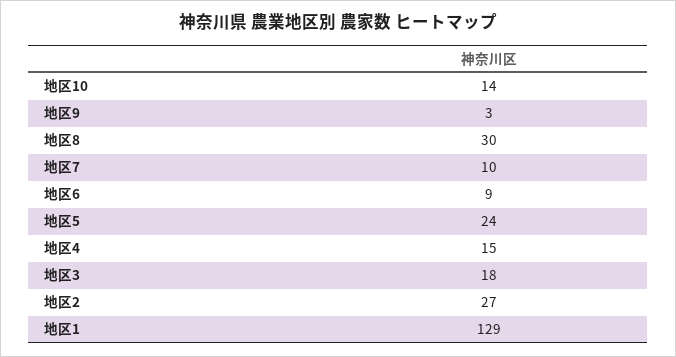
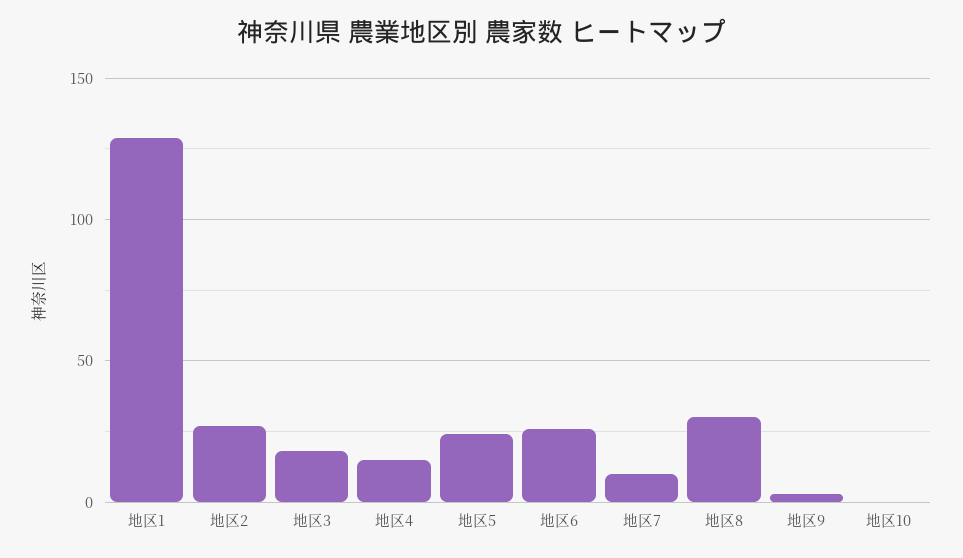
  {
-   "地区10": 14,
+   "地区10": 0,
    "地区9": 3,
    "地区8": 30,
    "地区7": 10,
-   "地区6": 9,
+   "地区6": 25,
    "地区5": 24,
    "地区4": 15,
    "地区3": 18,
    "地区2": 27,
    "地区1": 129
  }

